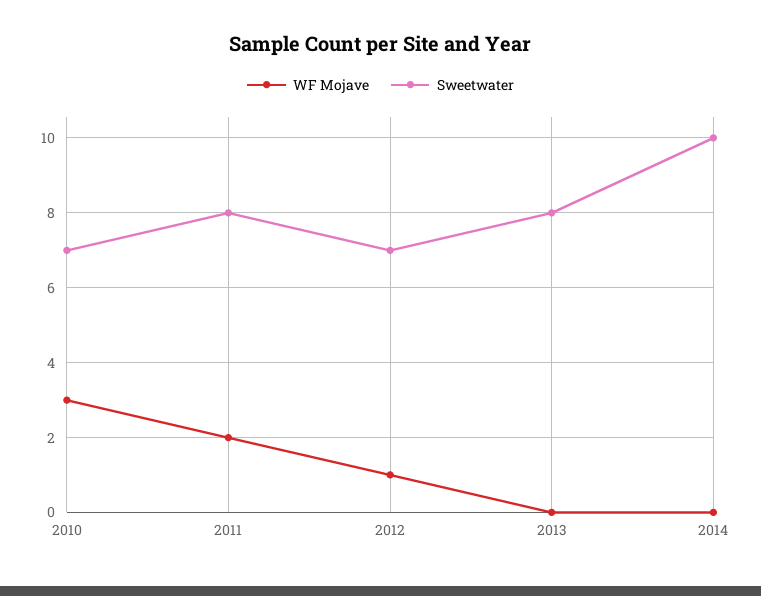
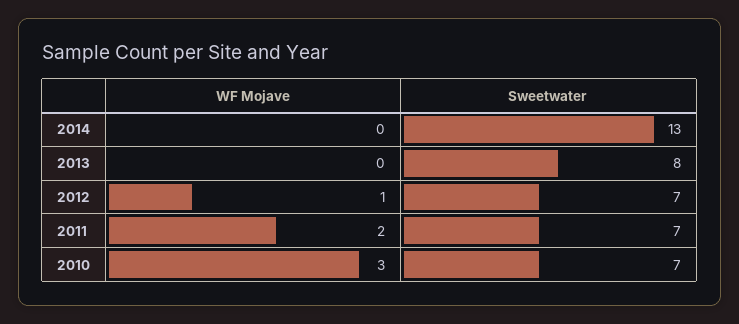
  {
    "WF Mojave": {
      "2010": 3,
      "2011": 2,
      "2012": 1,
      "2013": 0,
      "2014": 0
    },
    "Sweetwater": {
      "2010": 7,
-     "2011": 8,
+     "2011": 7,
      "2012": 7,
      "2013": 8,
-     "2014": 10
+     "2014": 13
    }
  }

